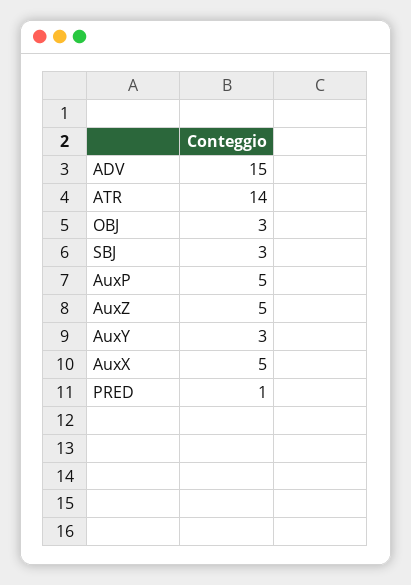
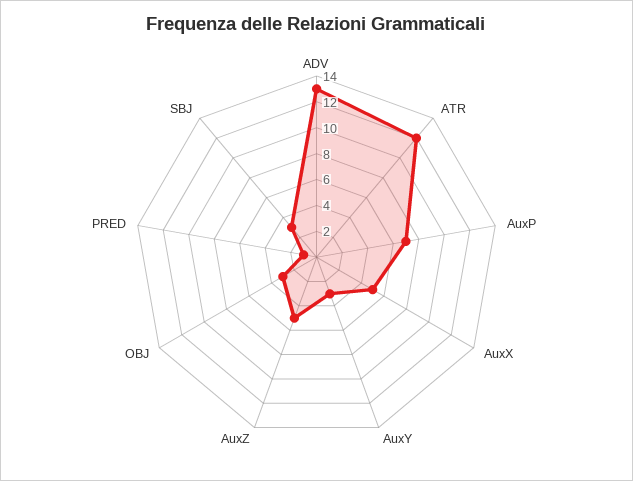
  {
-   "ADV": 15,
+   "ADV": 13,
-   "ATR": 14,
+   "ATR": 12,
    "OBJ": 3,
    "SBJ": 3,
-   "AuxP": 5,
+   "AuxP": 7,
    "AuxZ": 5,
    "AuxY": 3,
    "AuxX": 5,
    "PRED": 1
  }

